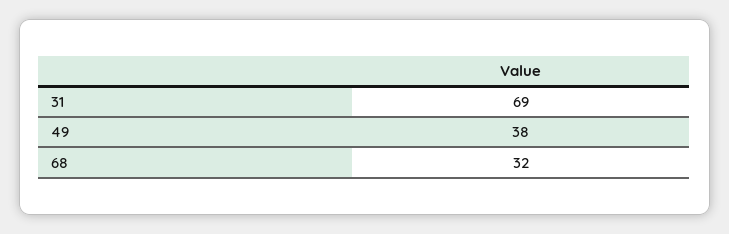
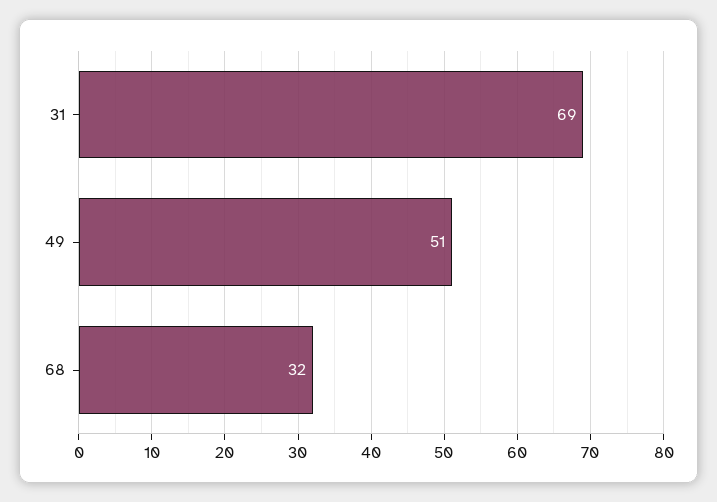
  {
    "31": 69,
-   "49": 38,
+   "49": 51,
    "68": 32
  }

